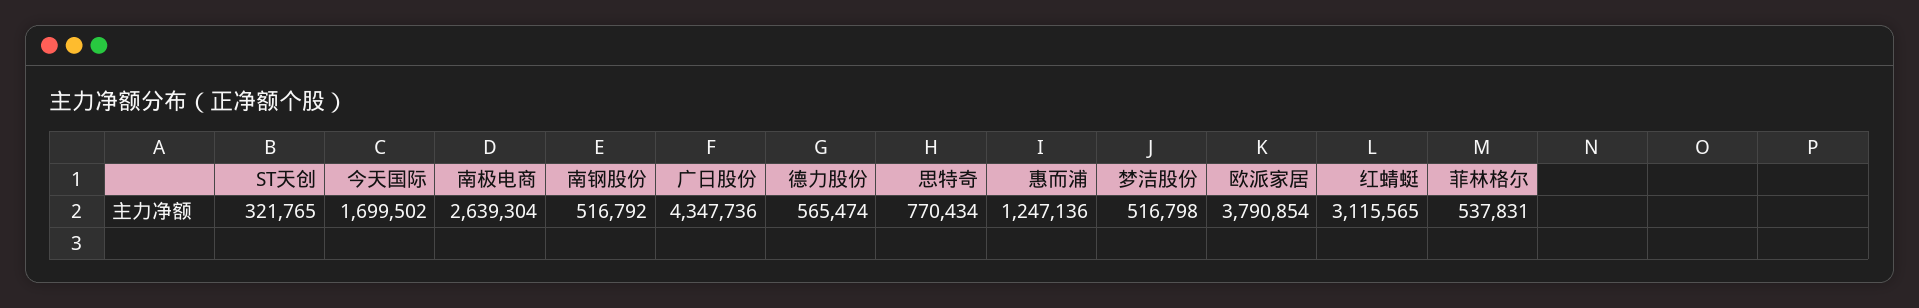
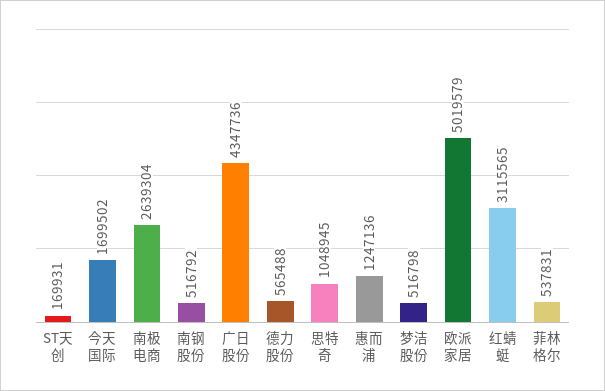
  {
-   "ST天创": 321765,
+   "ST天创": 169931,
    "今天国际": 1699502,
    "南极电商": 2639304,
    "南钢股份": 516792,
    "广日股份": 4347736,
-   "德力股份": 565474,
+   "德力股份": 565488,
-   "思特奇": 770434,
+   "思特奇": 1048945,
    "惠而浦": 1247136,
    "梦洁股份": 516798,
-   "欧派家居": 3790854,
+   "欧派家居": 5019579,
    "红蜻蜓": 3115565,
    "菲林格尔": 537831
  }

